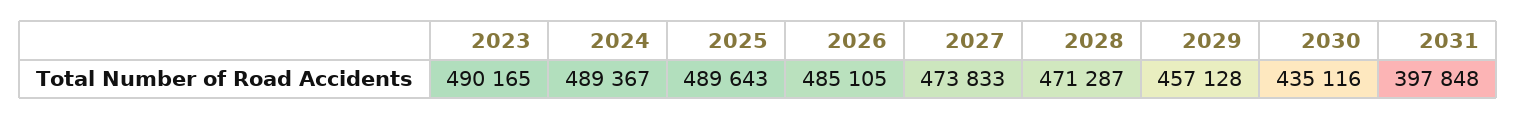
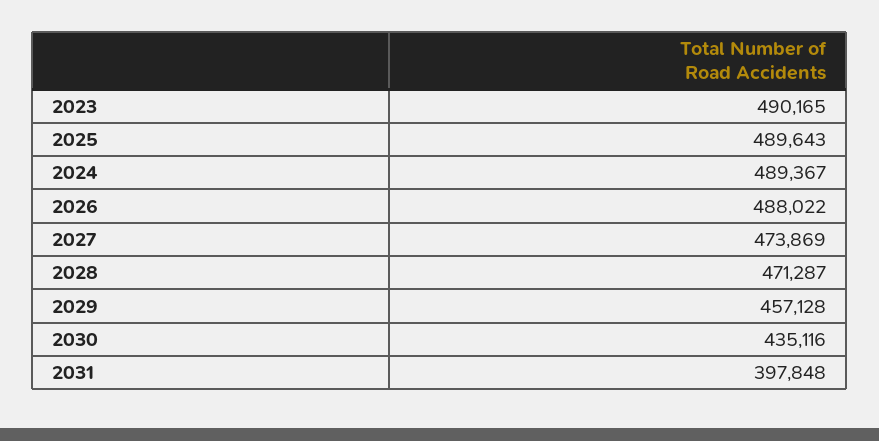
  {
    "2023": 490165,
    "2024": 489367,
    "2025": 489643,
-   "2026": 485105,
+   "2026": 488022,
-   "2027": 473833,
+   "2027": 473869,
    "2028": 471287,
    "2029": 457128,
    "2030": 435116,
    "2031": 397848
  }

